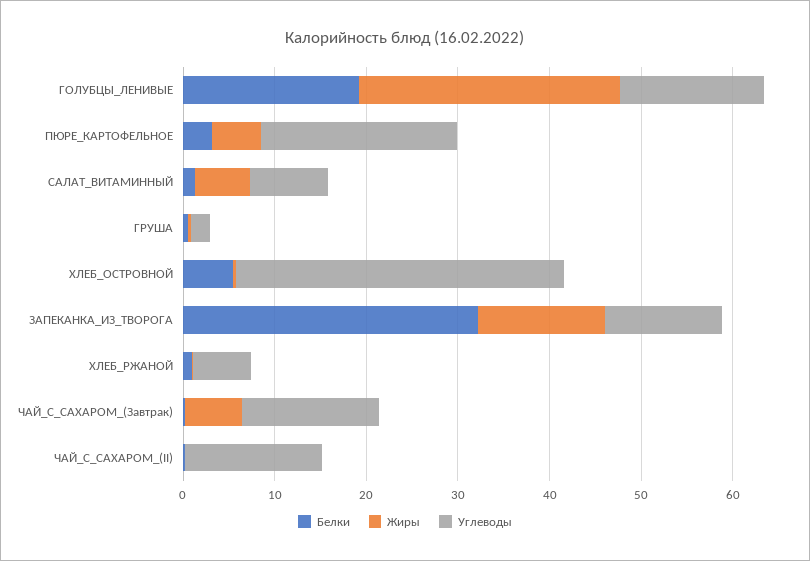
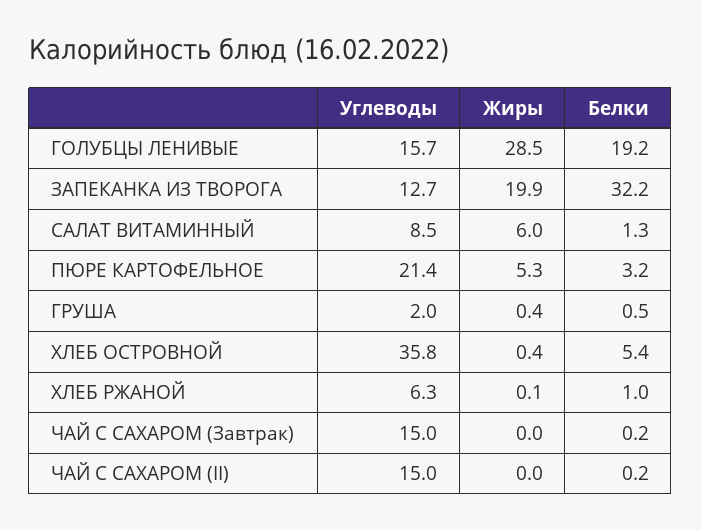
  {
    "Белки": {
      "ГОЛУБЦЫ_ЛЕНИВЫЕ": 19.2,
      "ПЮРЕ_КАРТОФЕЛЬНОЕ": 3.2,
      "САЛАТ_ВИТАМИННЫЙ": 1.3,
      "ГРУША": 0.5,
      "ХЛЕБ_ОСТРОВНОЙ": 5.4,
      "ЗАПЕКАНКА_ИЗ_ТВОРОГА": 32.2,
      "ХЛЕБ_РЖАНОЙ": 1,
      "ЧАЙ_С_САХАРОМ_(Завтрак)": 0.2,
      "ЧАЙ_С_САХАРОМ_(II)": 0.2
    },
    "Жиры": {
      "ГОЛУБЦЫ_ЛЕНИВЫЕ": 28.5,
      "ПЮРЕ_КАРТОФЕЛЬНОЕ": 5.3,
      "САЛАТ_ВИТАМИННЫЙ": 6,
      "ГРУША": 0.4,
      "ХЛЕБ_ОСТРОВНОЙ": 0.4,
-     "ЗАПЕКАНКА_ИЗ_ТВОРОГА": 14,
+     "ЗАПЕКАНКА_ИЗ_ТВОРОГА": 19.9,
      "ХЛЕБ_РЖАНОЙ": 0.1,
-     "ЧАЙ_С_САХАРОМ_(Завтрак)": 6,
+     "ЧАЙ_С_САХАРОМ_(Завтрак)": 0,
      "ЧАЙ_С_САХАРОМ_(II)": 0
    },
    "Углеводы": {
      "ГОЛУБЦЫ_ЛЕНИВЫЕ": 15.7,
      "ПЮРЕ_КАРТОФЕЛЬНОЕ": 21.4,
      "САЛАТ_ВИТАМИННЫЙ": 8.5,
      "ГРУША": 2,
      "ХЛЕБ_ОСТРОВНОЙ": 35.8,
      "ЗАПЕКАНКА_ИЗ_ТВОРОГА": 12.7,
      "ХЛЕБ_РЖАНОЙ": 6.3,
      "ЧАЙ_С_САХАРОМ_(Завтрак)": 15,
      "ЧАЙ_С_САХАРОМ_(II)": 15
    }
  }

